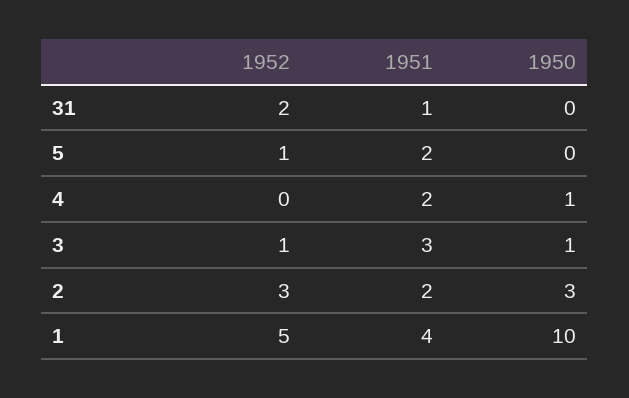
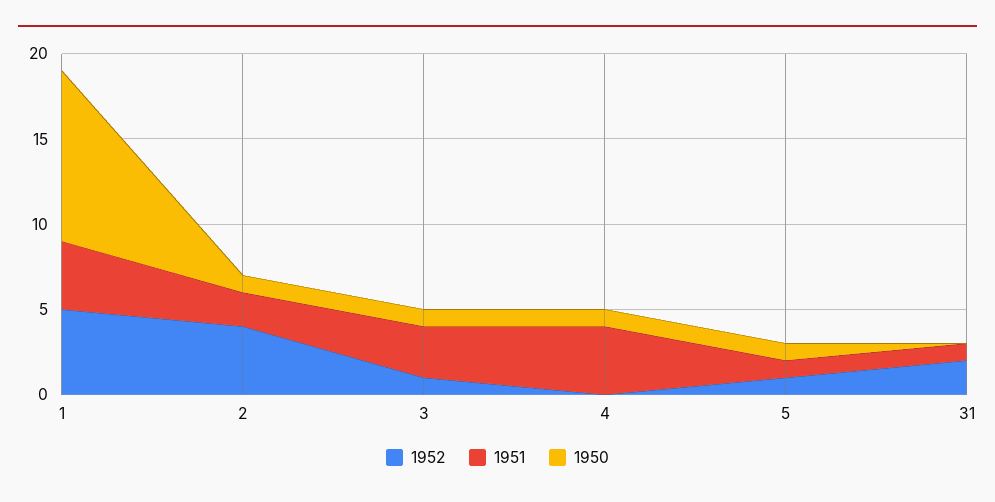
  {
    "1952": {
      "31": 2,
      "5": 1,
      "4": 0,
      "3": 1,
-     "2": 3,
+     "2": 4,
      "1": 5
    },
    "1951": {
      "31": 1,
-     "5": 2,
+     "5": 1,
-     "4": 2,
+     "4": 4,
      "3": 3,
      "2": 2,
      "1": 4
    },
    "1950": {
      "31": 0,
-     "5": 0,
+     "5": 1,
      "4": 1,
      "3": 1,
-     "2": 3,
+     "2": 1,
      "1": 10
    }
  }

